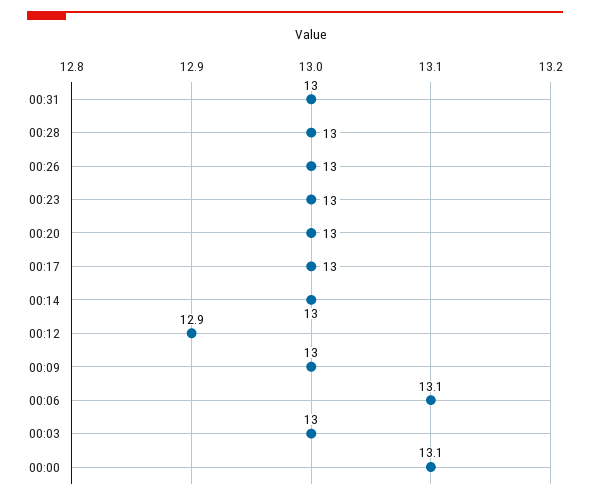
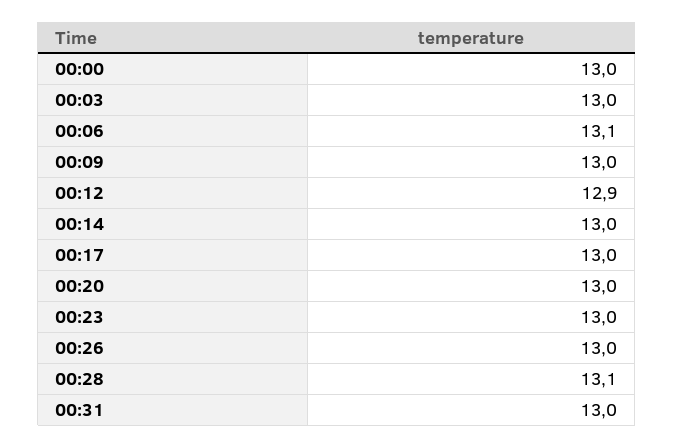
  {
    "00:31": 13,
-   "00:28": 13,
+   "00:28": 13.1,
    "00:26": 13,
    "00:23": 13,
    "00:20": 13,
    "00:17": 13,
    "00:14": 13,
    "00:12": 12.9,
    "00:09": 13,
    "00:06": 13.1,
    "00:03": 13,
-   "00:00": 13.1
+   "00:00": 13
  }

